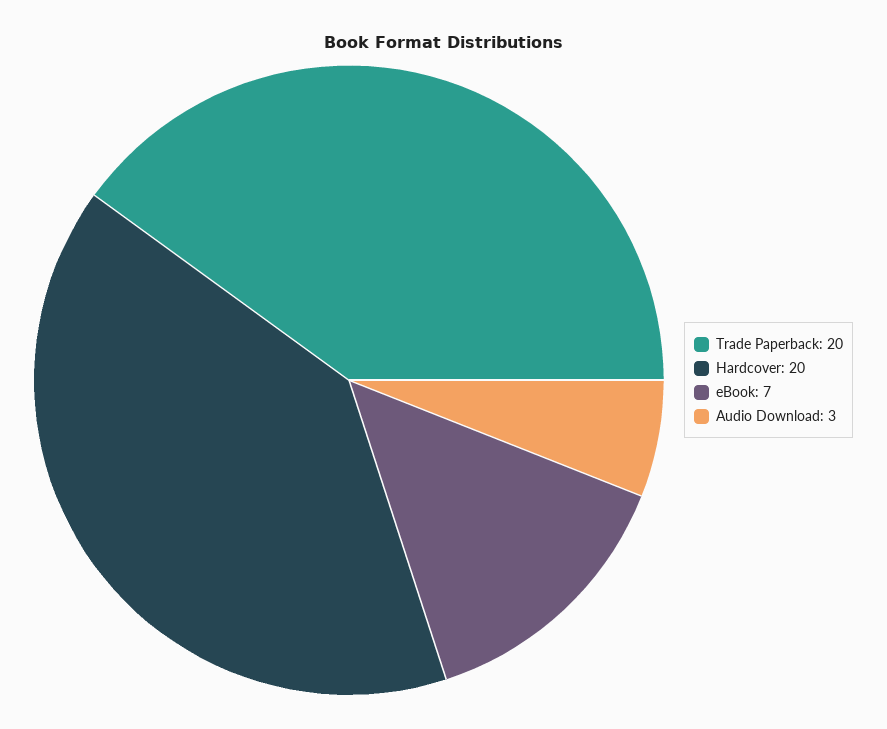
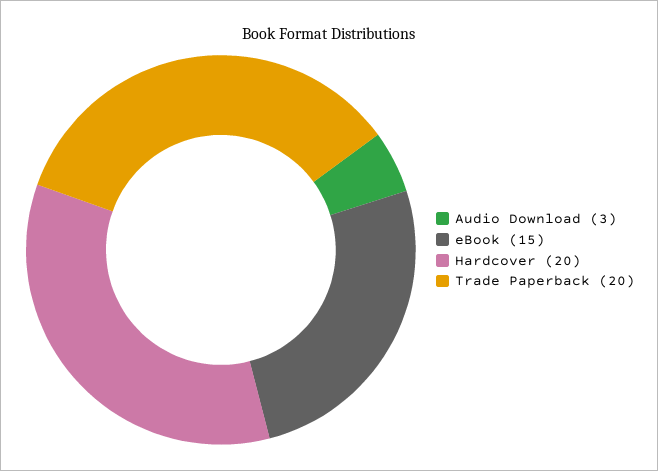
  {
    "Trade Paperback": 20,
    "Hardcover": 20,
-   "eBook": 7,
+   "eBook": 15,
    "Audio Download": 3
  }

